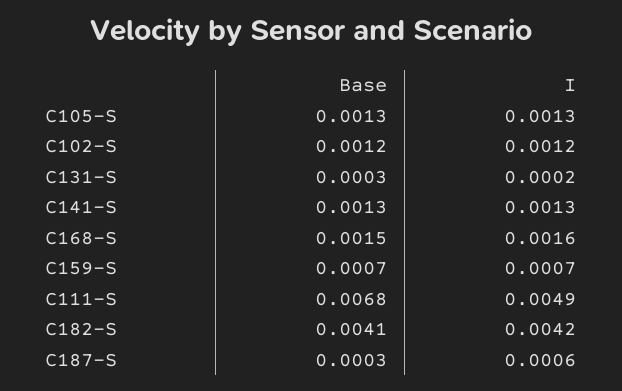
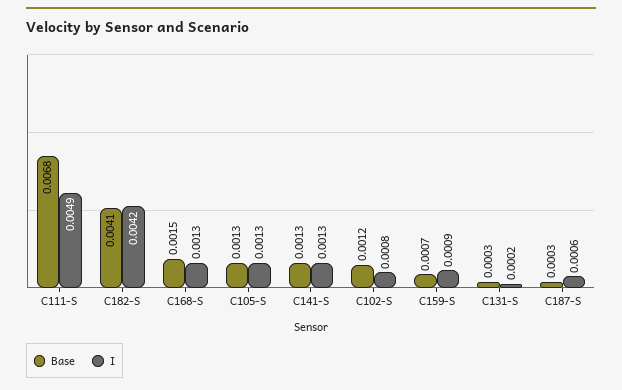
  {
    "Base": {
      "C105-S": 0.0013,
      "C102-S": 0.0012,
      "C131-S": 0.0003,
      "C141-S": 0.0013,
      "C168-S": 0.0015,
      "C159-S": 0.0007,
      "C111-S": 0.0068,
      "C182-S": 0.0041,
      "C187-S": 0.0003
    },
    "I": {
      "C105-S": 0.0013,
-     "C102-S": 0.0012,
+     "C102-S": 0.0008,
      "C131-S": 0.0002,
      "C141-S": 0.0013,
-     "C168-S": 0.0016,
+     "C168-S": 0.0013,
-     "C159-S": 0.0007,
+     "C159-S": 0.0009,
      "C111-S": 0.0049,
      "C182-S": 0.0042,
      "C187-S": 0.0006
    }
  }

